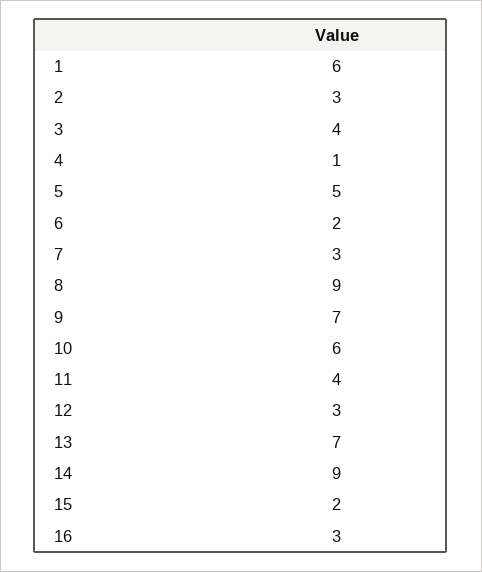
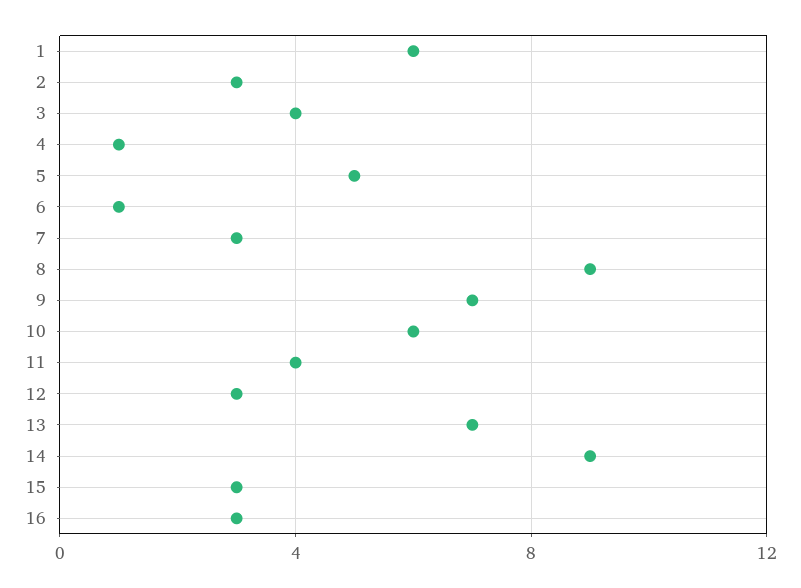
  {
    "1": 6,
    "2": 3,
    "3": 4,
    "4": 1,
    "5": 5,
-   "6": 2,
+   "6": 1,
    "7": 3,
    "8": 9,
    "9": 7,
    "10": 6,
    "11": 4,
    "12": 3,
    "13": 7,
    "14": 9,
-   "15": 2,
+   "15": 3,
    "16": 3
  }

